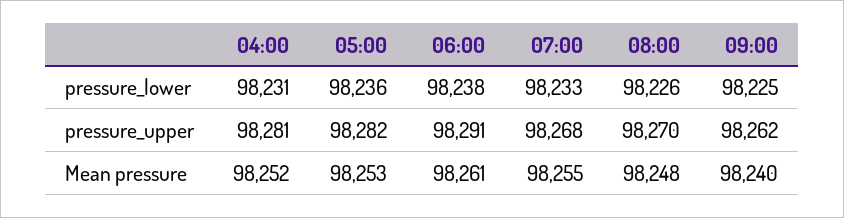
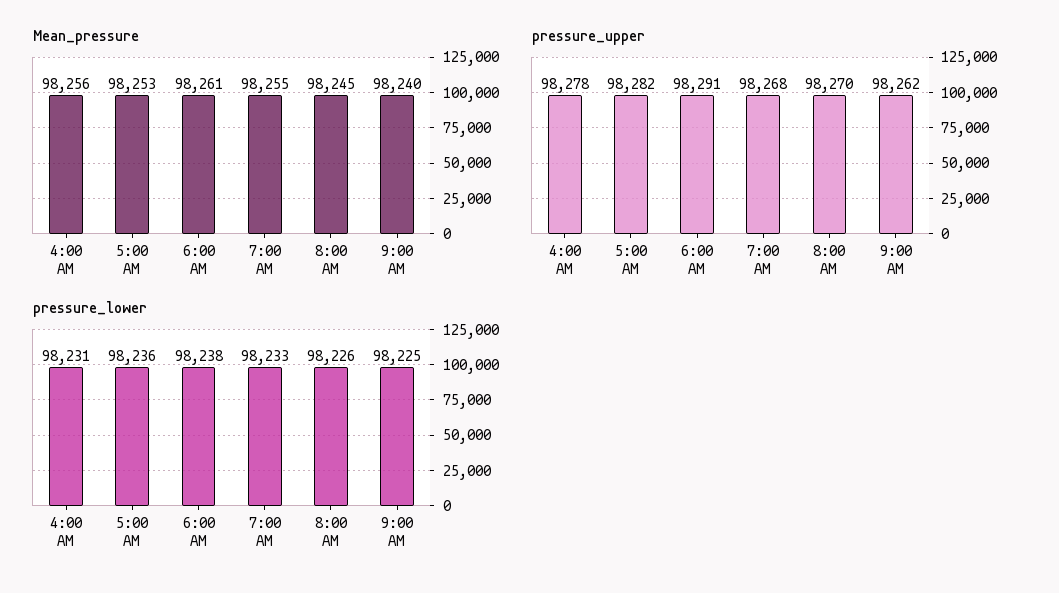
  {
    "pressure_lower": {
      "04:00": 98231,
      "05:00": 98236,
      "06:00": 98238,
      "07:00": 98233,
      "08:00": 98226,
      "09:00": 98225
    },
    "pressure_upper": {
-     "04:00": 98281,
+     "04:00": 98278,
      "05:00": 98282,
      "06:00": 98291,
      "07:00": 98268,
      "08:00": 98270,
      "09:00": 98262
    },
    "Mean pressure": {
-     "04:00": 98252,
+     "04:00": 98256,
      "05:00": 98253,
      "06:00": 98261,
      "07:00": 98255,
-     "08:00": 98248,
+     "08:00": 98245,
      "09:00": 98240
    }
  }

